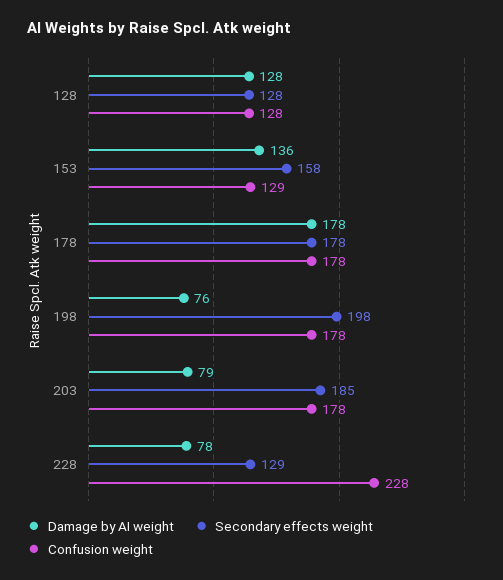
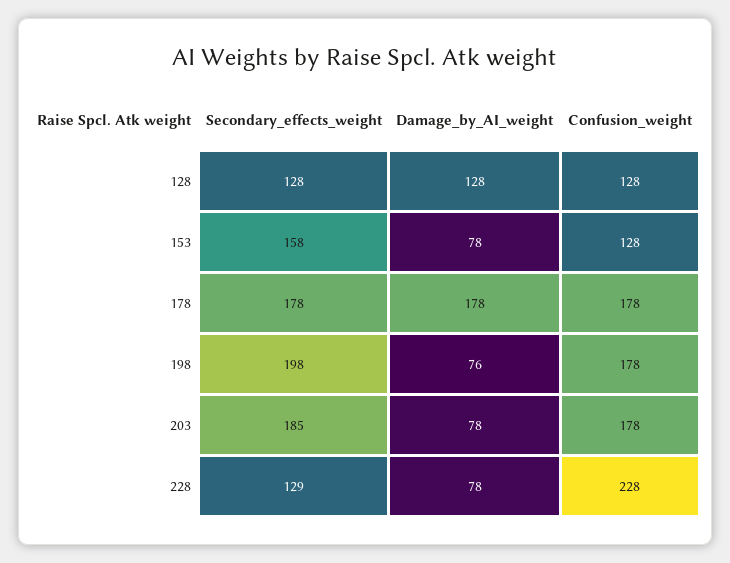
  {
    "Damage by AI weight": {
      "128": 128,
-     "153": 136,
+     "153": 78,
      "178": 178,
      "198": 76,
-     "203": 79,
+     "203": 78,
      "228": 78
    },
    "Secondary effects weight": {
      "128": 128,
      "153": 158,
      "178": 178,
      "198": 198,
      "203": 185,
      "228": 129
    },
    "Confusion weight": {
      "128": 128,
-     "153": 129,
+     "153": 128,
      "178": 178,
      "198": 178,
      "203": 178,
      "228": 228
    }
  }

